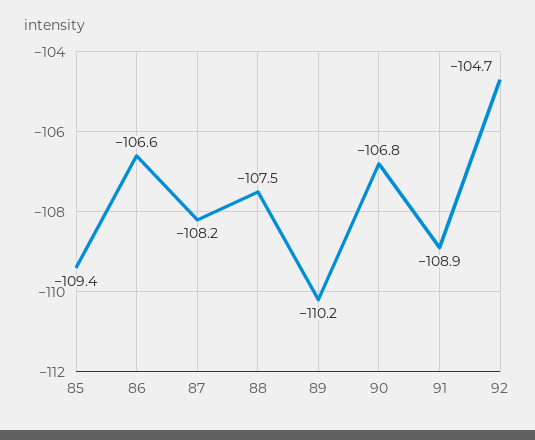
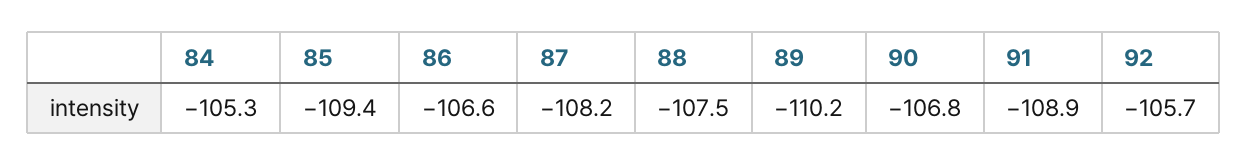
  {
    "85": -109.4,
    "86": -106.6,
    "87": -108.2,
    "88": -107.5,
    "89": -110.2,
    "90": -106.8,
    "91": -108.9,
-   "92": -104.7
+   "92": -105.7,
+   "84": -105.3
  }

